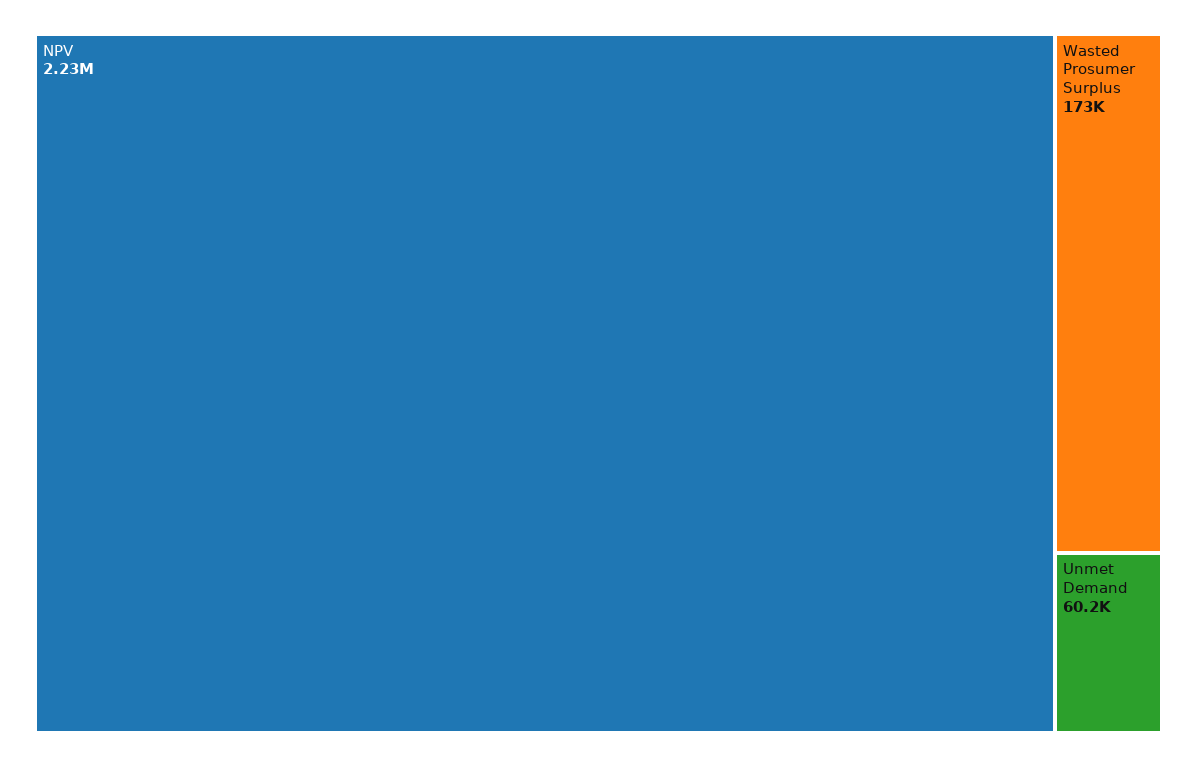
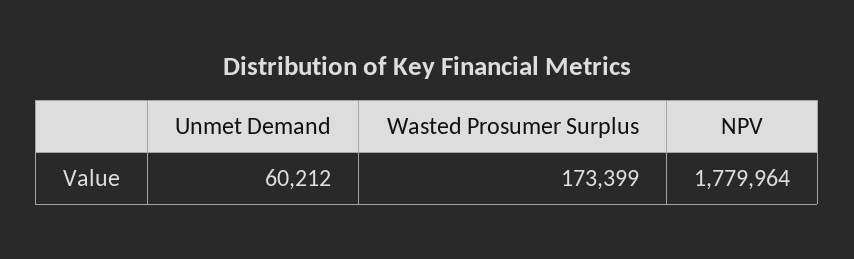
  {
-   "NPV": 2230000,
+   "NPV": 1779964,
    "Wasted Prosumer Surplus": 173399,
    "Unmet Demand": 60212
  }

